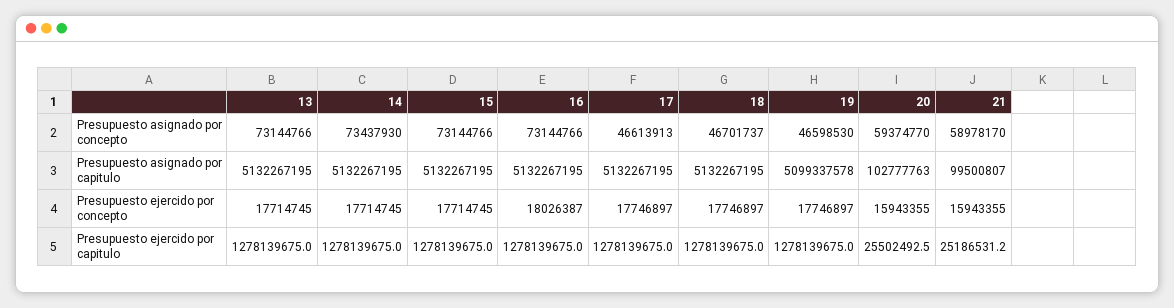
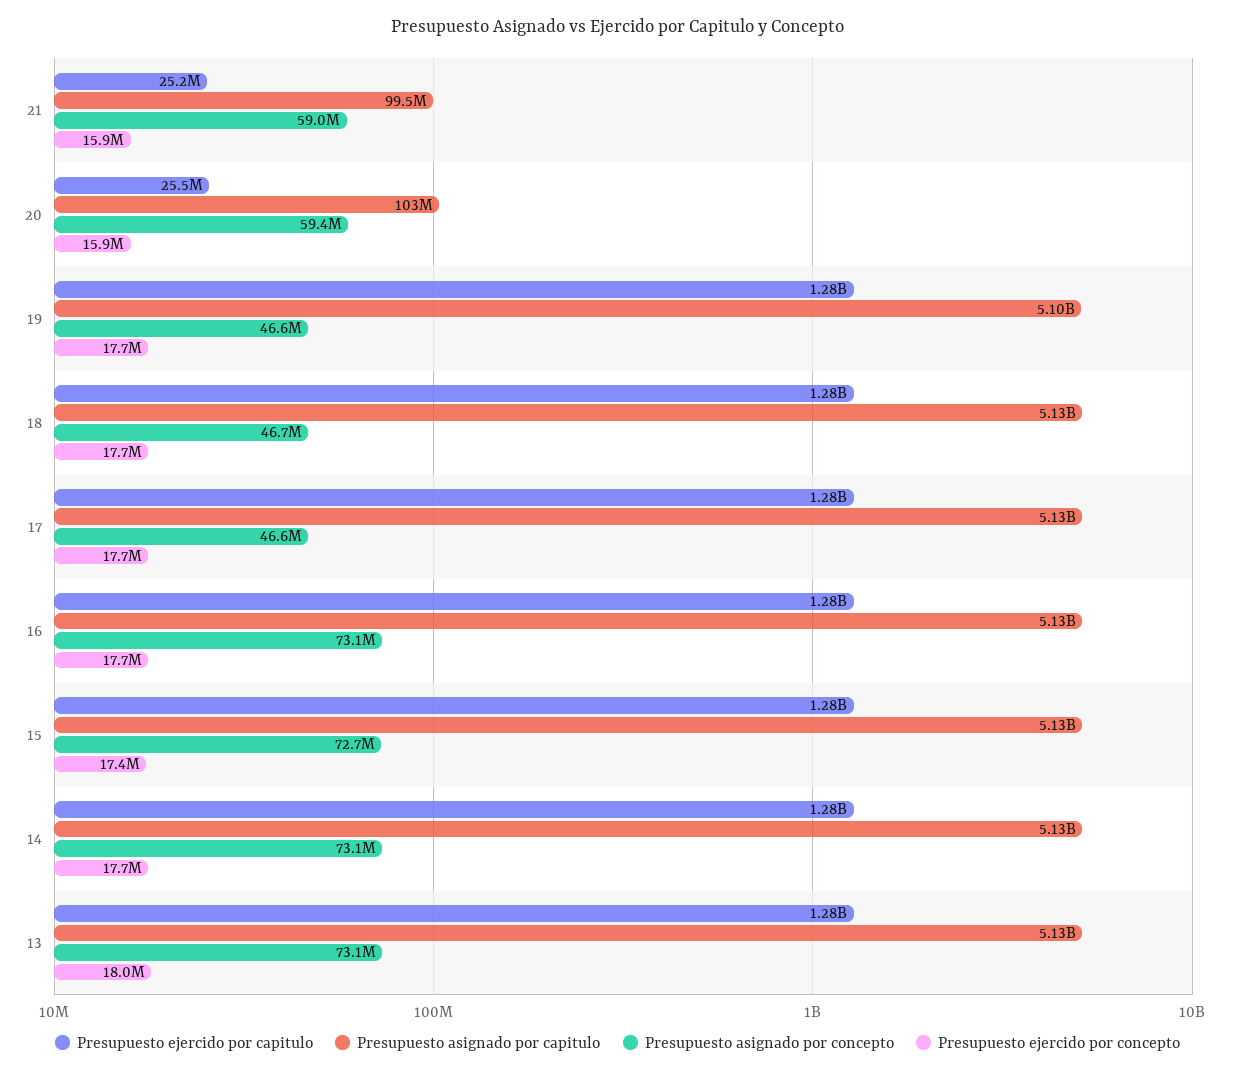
  {
    "Presupuesto asignado por concepto": {
      "13": 73144766,
-     "14": 73437930,
+     "14": 73100000,
-     "15": 73144766,
+     "15": 72700000,
      "16": 73144766,
      "17": 46613913,
      "18": 46701737,
      "19": 46598530,
      "20": 59374770,
      "21": 58978170
    },
    "Presupuesto asignado por capitulo": {
      "13": 5132267195,
      "14": 5132267195,
      "15": 5132267195,
      "16": 5132267195,
      "17": 5132267195,
      "18": 5132267195,
      "19": 5099337578,
      "20": 102777763,
      "21": 99500807
    },
    "Presupuesto ejercido por concepto": {
-     "13": 17714745,
+     "13": 18000000,
      "14": 17714745,
-     "15": 17714745,
+     "15": 17400000,
-     "16": 18026387,
+     "16": 17700000,
      "17": 17746897,
      "18": 17746897,
      "19": 17746897,
      "20": 15943355,
      "21": 15943355
    },
    "Presupuesto ejercido por capitulo": {
      "13": 1278139675,
      "14": 1278139675,
      "15": 1278139675,
      "16": 1278139675,
      "17": 1278139675,
      "18": 1278139675,
      "19": 1278139675,
      "20": 25502492.5,
      "21": 25186531.2
    }
  }

